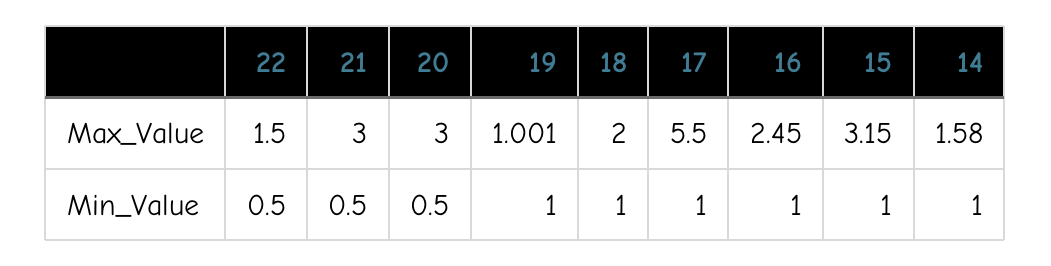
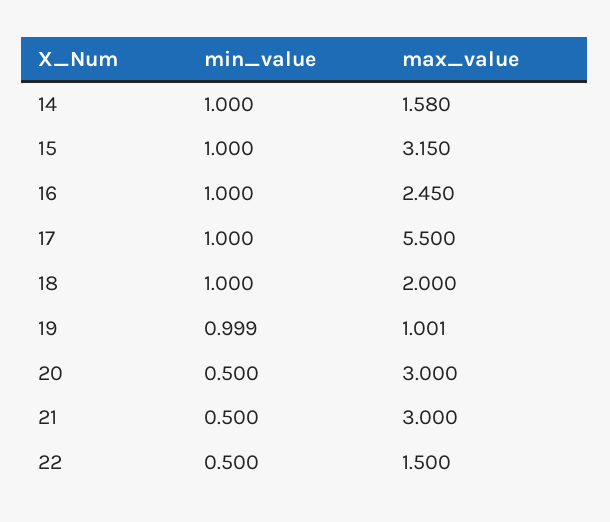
  {
    "22": {
      "Max_Value": 1.5,
      "Min_Value": 0.5
    },
    "21": {
      "Max_Value": 3,
      "Min_Value": 0.5
    },
    "20": {
      "Max_Value": 3,
      "Min_Value": 0.5
    },
    "19": {
      "Max_Value": 1.001,
-     "Min_Value": 1
+     "Min_Value": 0.999
    },
    "18": {
      "Max_Value": 2,
      "Min_Value": 1
    },
    "17": {
      "Max_Value": 5.5,
      "Min_Value": 1
    },
    "16": {
      "Max_Value": 2.45,
      "Min_Value": 1
    },
    "15": {
      "Max_Value": 3.15,
      "Min_Value": 1
    },
    "14": {
      "Max_Value": 1.58,
      "Min_Value": 1
    }
  }

